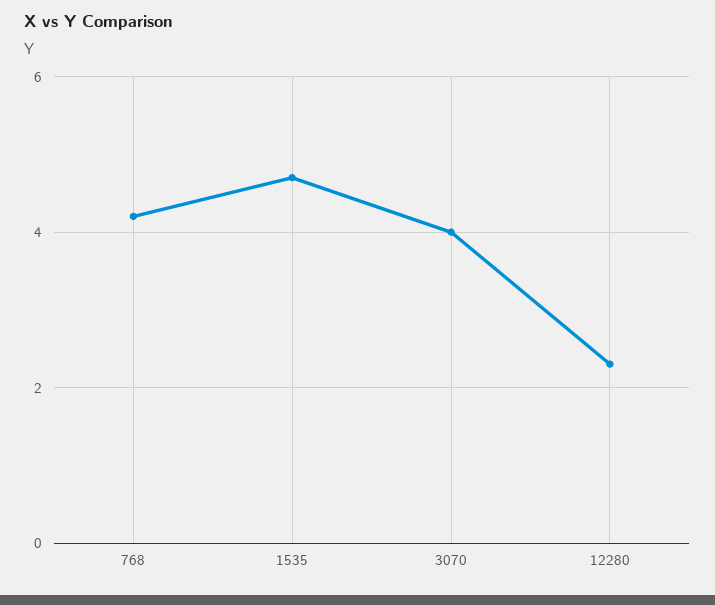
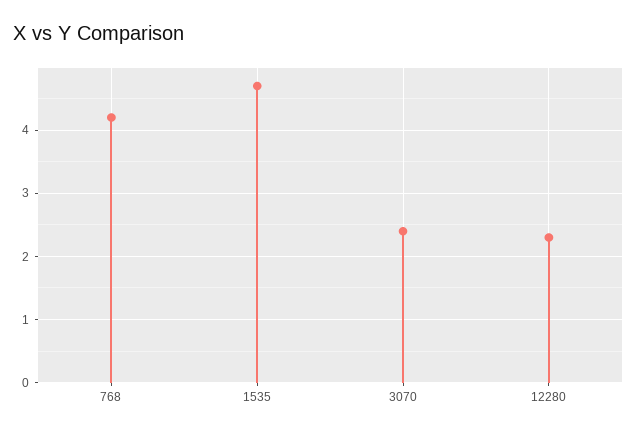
  {
    "768": 4.2,
    "1535": 4.7,
-   "3070": 4,
+   "3070": 2.4,
    "12280": 2.3
  }

